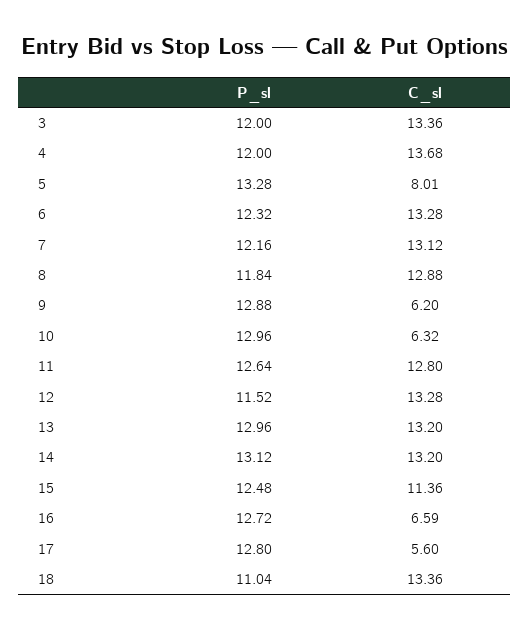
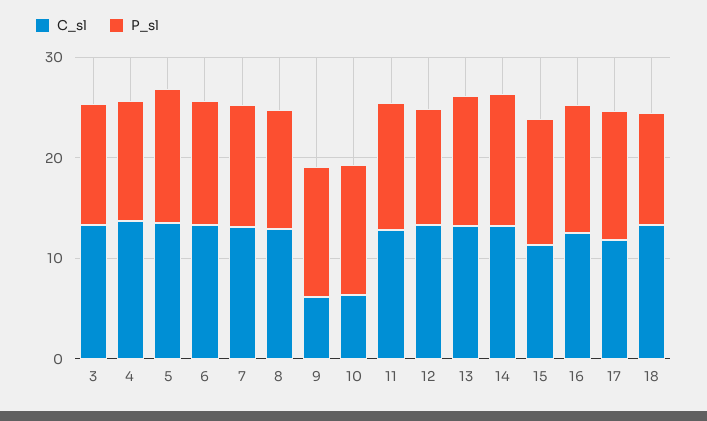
  {
    "P_sl": {
      "3": 12,
      "4": 12,
      "5": 13.28,
      "6": 12.32,
      "7": 12.16,
      "8": 11.84,
      "9": 12.88,
      "10": 12.96,
      "11": 12.64,
      "12": 11.52,
      "13": 12.96,
      "14": 13.12,
      "15": 12.48,
      "16": 12.72,
      "17": 12.8,
      "18": 11.04
    },
    "C_sl": {
      "3": 13.36,
      "4": 13.68,
-     "5": 8.01,
+     "5": 14,
      "6": 13.28,
      "7": 13.12,
      "8": 12.88,
      "9": 6.2,
      "10": 6.32,
      "11": 12.8,
      "12": 13.28,
      "13": 13.2,
      "14": 13.2,
      "15": 11.36,
-     "16": 6.59,
+     "16": 12,
-     "17": 5.6,
+     "17": 12,
      "18": 13.36
    }
  }

